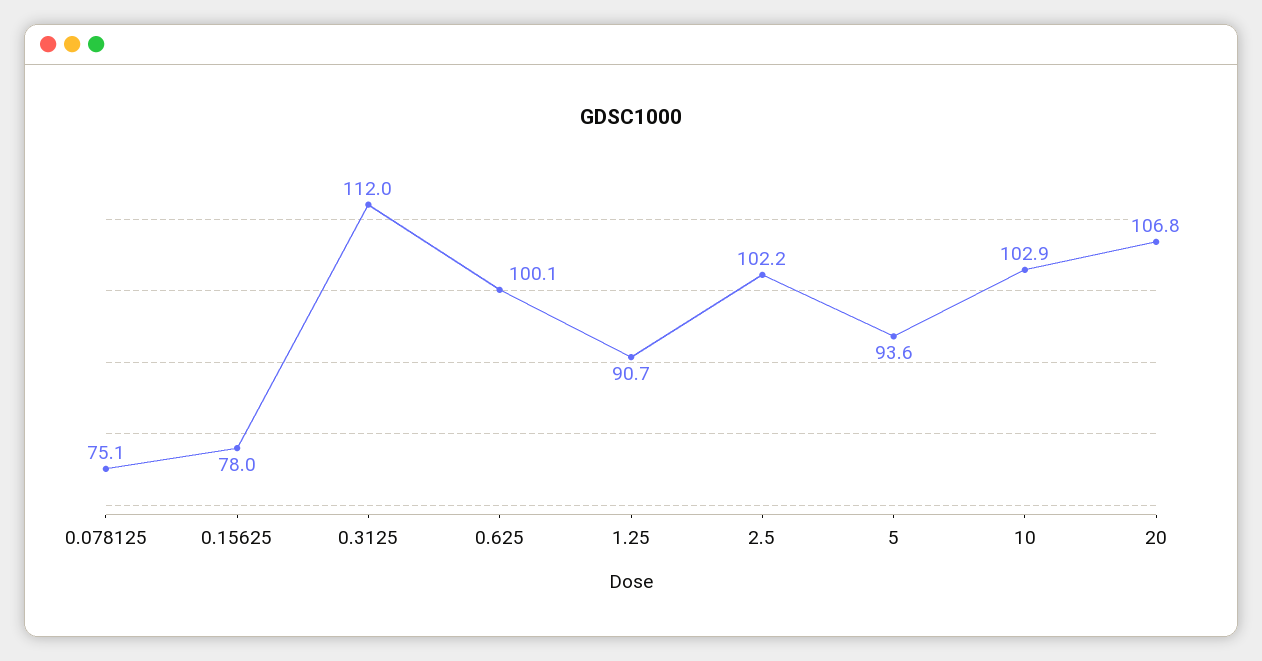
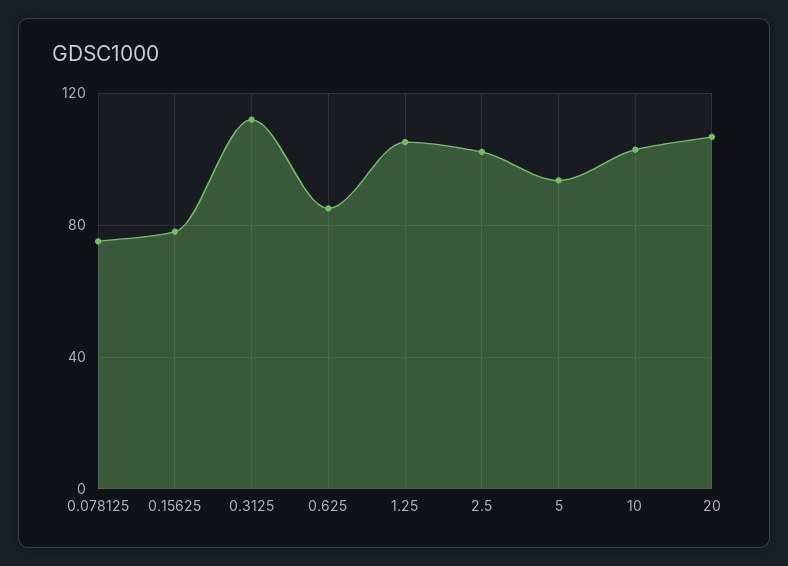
  {
    "0.078125": 75.1,
    "0.15625": 78,
    "0.3125": 112,
-   "0.625": 100.1,
+   "0.625": 85,
-   "1.25": 90.7,
+   "1.25": 105,
    "2.5": 102.2,
    "5": 93.6,
    "10": 102.9,
    "20": 106.8
  }

